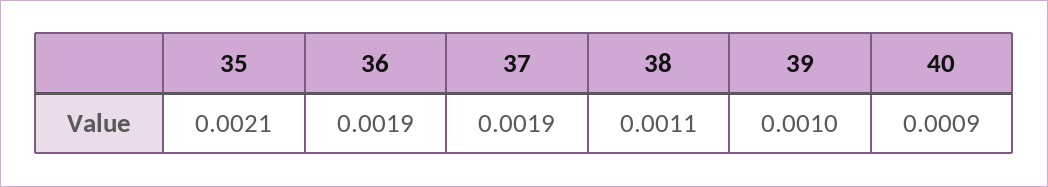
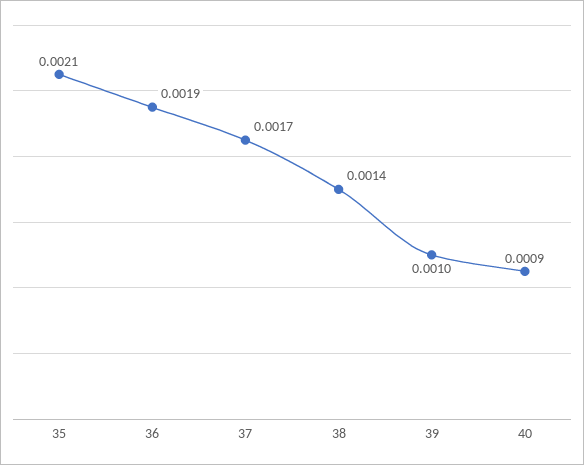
  {
    "35": 0.0021,
    "36": 0.0019,
-   "37": 0.0019,
+   "37": 0.0017,
-   "38": 0.0011,
+   "38": 0.0014,
    "39": 0.001,
    "40": 0.0009
  }

